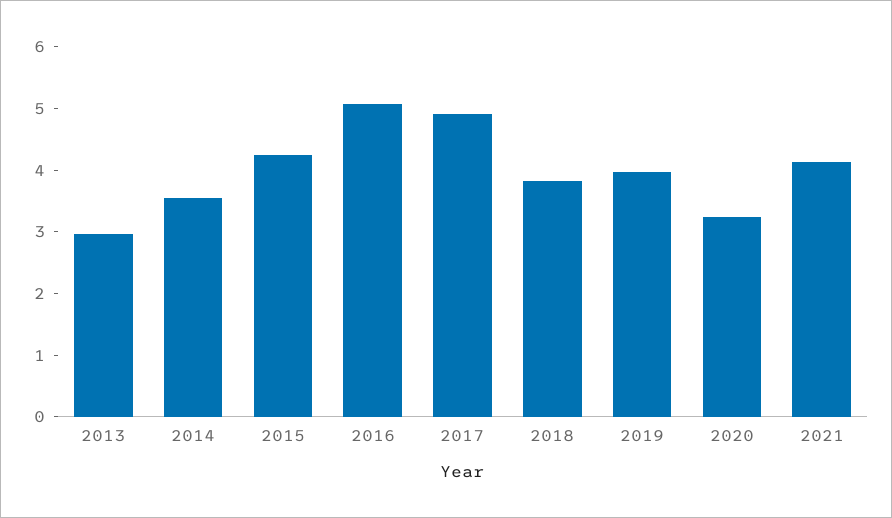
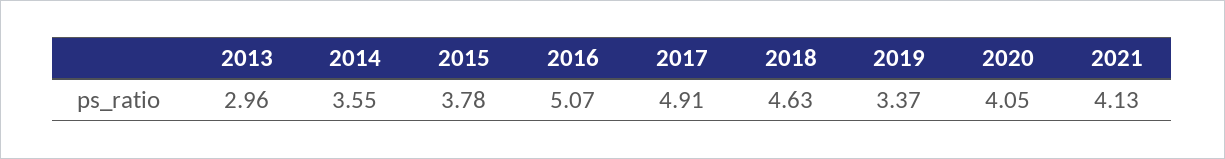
  {
    "2013": 2.96,
    "2014": 3.55,
-   "2015": 4.2,
+   "2015": 3.78,
    "2016": 5.07,
    "2017": 4.91,
-   "2018": 3.8,
+   "2018": 4.63,
-   "2019": 4,
+   "2019": 3.37,
-   "2020": 3.2,
+   "2020": 4.05,
    "2021": 4.13
  }

